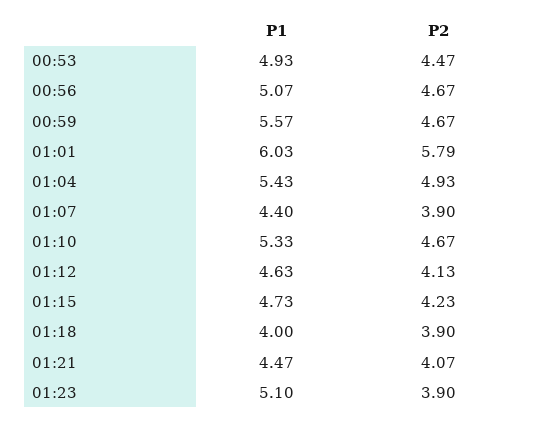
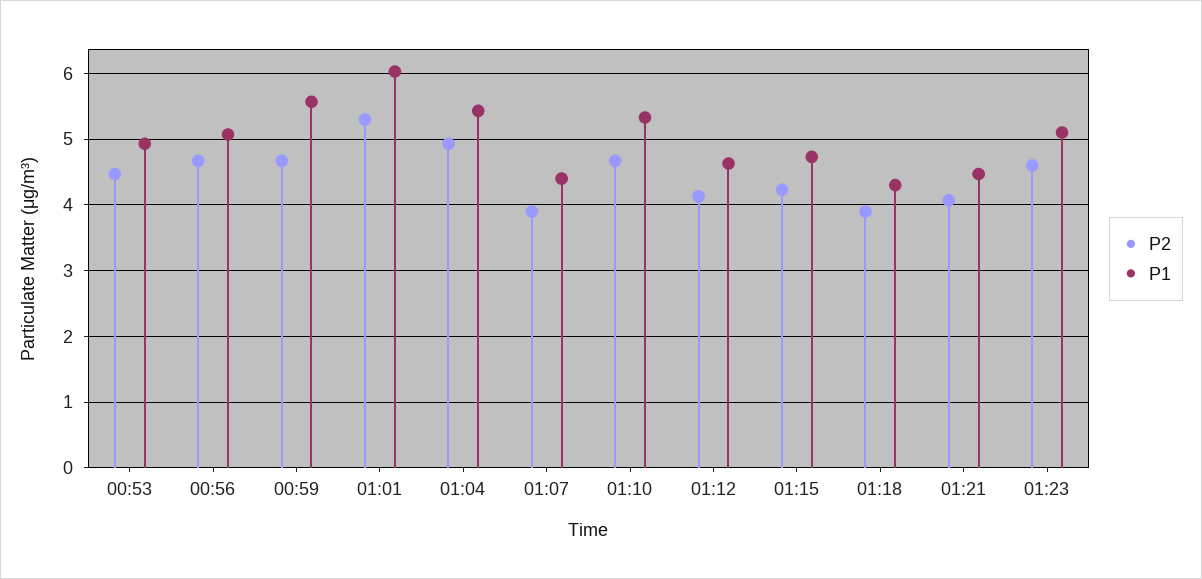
  {
    "P1": {
      "00:53": 4.93,
      "00:56": 5.07,
      "00:59": 5.57,
      "01:01": 6.03,
      "01:04": 5.43,
      "01:07": 4.4,
      "01:10": 5.33,
      "01:12": 4.63,
      "01:15": 4.73,
-     "01:18": 4,
+     "01:18": 4.3,
      "01:21": 4.47,
      "01:23": 5.1
    },
    "P2": {
      "00:53": 4.47,
      "00:56": 4.67,
      "00:59": 4.67,
-     "01:01": 5.79,
+     "01:01": 5.3,
      "01:04": 4.93,
      "01:07": 3.9,
      "01:10": 4.67,
      "01:12": 4.13,
      "01:15": 4.23,
      "01:18": 3.9,
      "01:21": 4.07,
-     "01:23": 3.9
+     "01:23": 4.6
    }
  }

